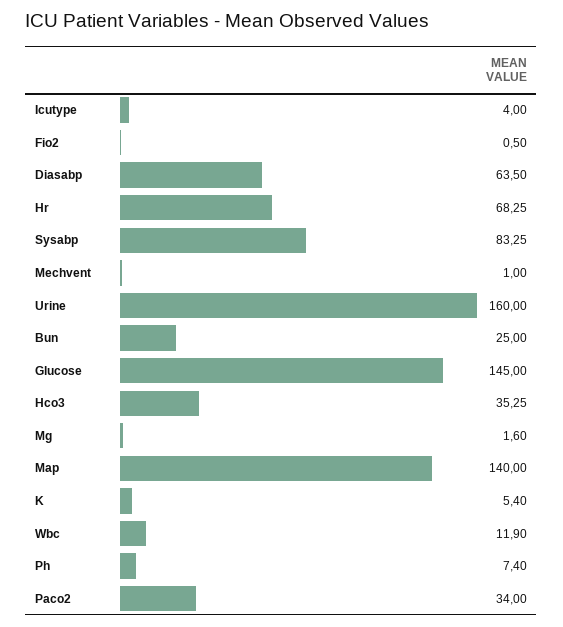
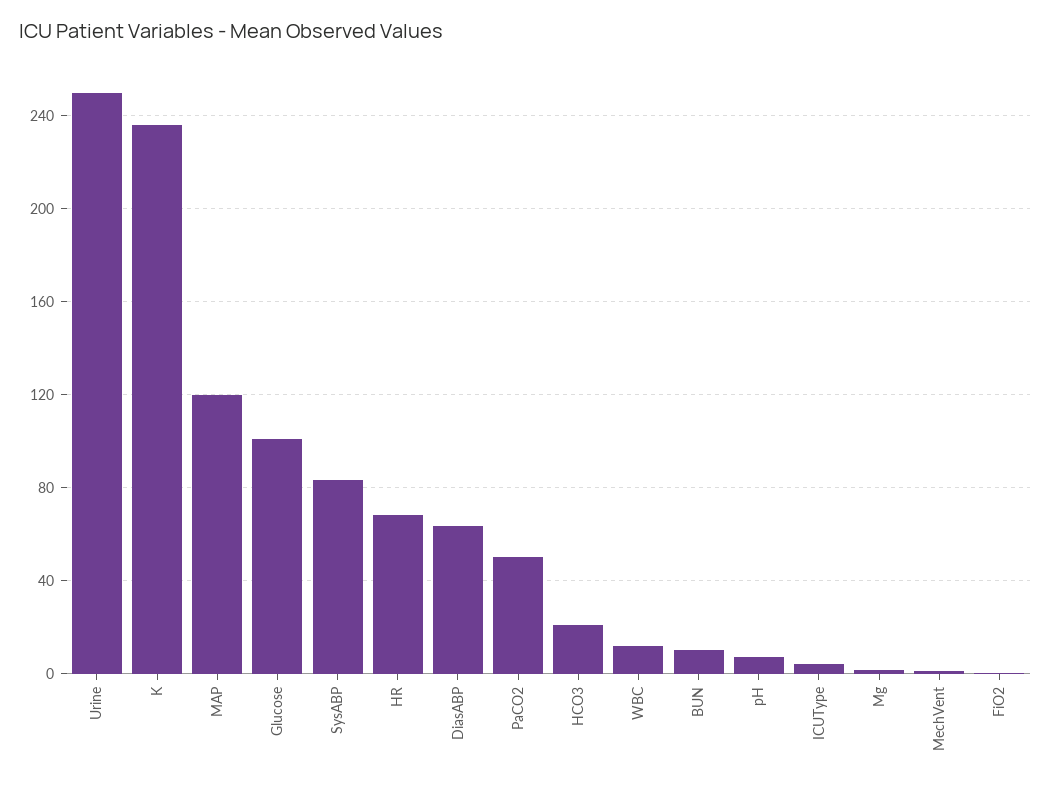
  {
    "Icutype": 4,
    "Fio2": 0.5,
    "Diasabp": 63.5,
    "Hr": 68.25,
    "Sysabp": 83.25,
    "Mechvent": 1,
-   "Urine": 160,
+   "Urine": 250,
-   "Bun": 25,
+   "Bun": 10,
-   "Glucose": 145,
+   "Glucose": 100,
-   "Hco3": 35.25,
+   "Hco3": 20,
    "Mg": 1.6,
-   "Map": 140,
+   "Map": 120,
-   "K": 5.4,
+   "K": 235,
    "Wbc": 11.9,
    "Ph": 7.4,
-   "Paco2": 34
+   "Paco2": 50
  }

